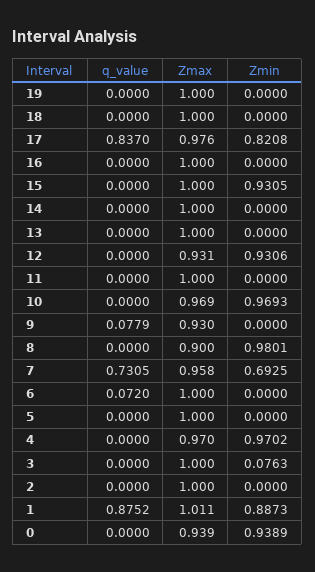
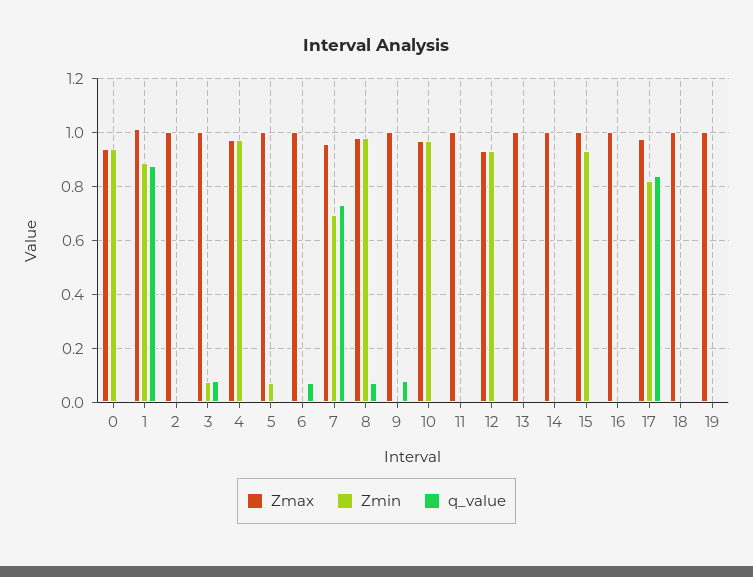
  {
    "q_value": {
      "19": 0,
      "18": 0,
      "17": 0.837,
      "16": 0,
      "15": 0,
      "14": 0,
      "13": 0,
      "12": 0,
      "11": 0,
      "10": 0,
      "9": 0.0779,
-     "8": 0,
+     "8": 0.075,
      "7": 0.7305,
      "6": 0.072,
      "5": 0,
      "4": 0,
-     "3": 0,
+     "3": 0.075,
      "2": 0,
      "1": 0.8752,
      "0": 0
    },
    "Zmax": {
      "19": 1,
      "18": 1,
      "17": 0.976,
      "16": 1,
      "15": 1,
      "14": 1,
      "13": 1,
      "12": 0.931,
      "11": 1,
      "10": 0.969,
-     "9": 0.93,
+     "9": 1,
-     "8": 0.9,
+     "8": 0.975,
      "7": 0.958,
      "6": 1,
      "5": 1,
      "4": 0.97,
      "3": 1,
      "2": 1,
      "1": 1.011,
      "0": 0.939
    },
    "Zmin": {
      "19": 0,
      "18": 0,
      "17": 0.8208,
      "16": 0,
      "15": 0.9305,
      "14": 0,
      "13": 0,
      "12": 0.9306,
      "11": 0,
      "10": 0.9693,
      "9": 0,
      "8": 0.9801,
      "7": 0.6925,
      "6": 0,
-     "5": 0,
+     "5": 0.075,
      "4": 0.9702,
      "3": 0.0763,
      "2": 0,
      "1": 0.8873,
      "0": 0.9389
    }
  }

